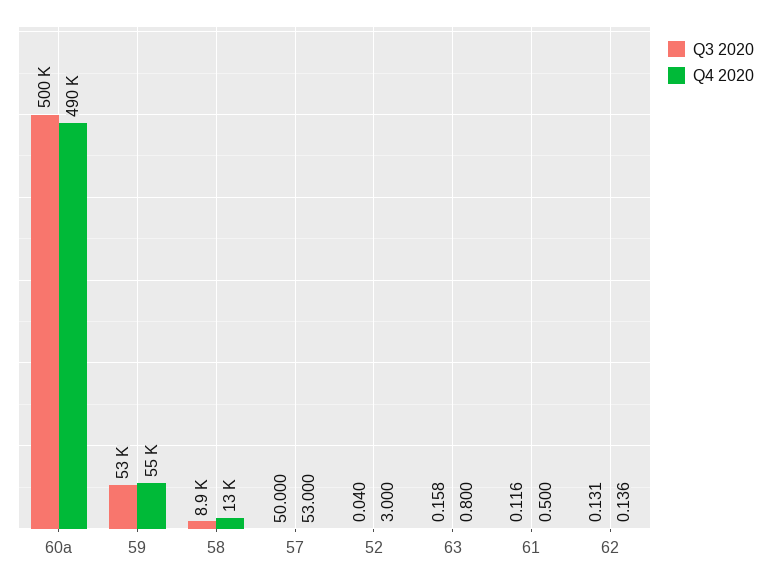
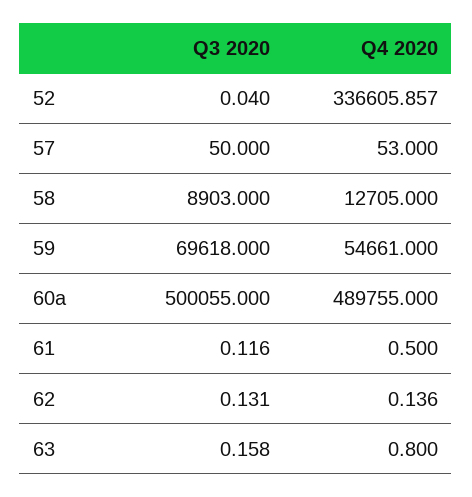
  {
    "Q3 2020": {
      "60a": 500055,
-     "59": 53000,
+     "59": 69618,
      "58": 8903,
      "57": 50,
      "52": 0.04,
      "63": 0.158,
      "61": 0.116,
      "62": 0.131
    },
    "Q4 2020": {
      "60a": 489755,
      "59": 54661,
      "58": 12705,
      "57": 53,
-     "52": 3,
+     "52": 336605.857,
      "63": 0.8,
      "61": 0.5,
      "62": 0.136
    }
  }

